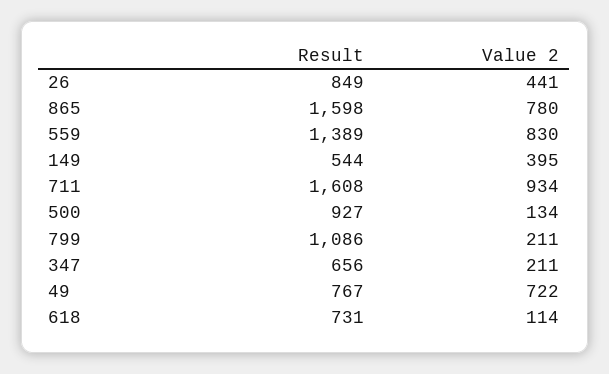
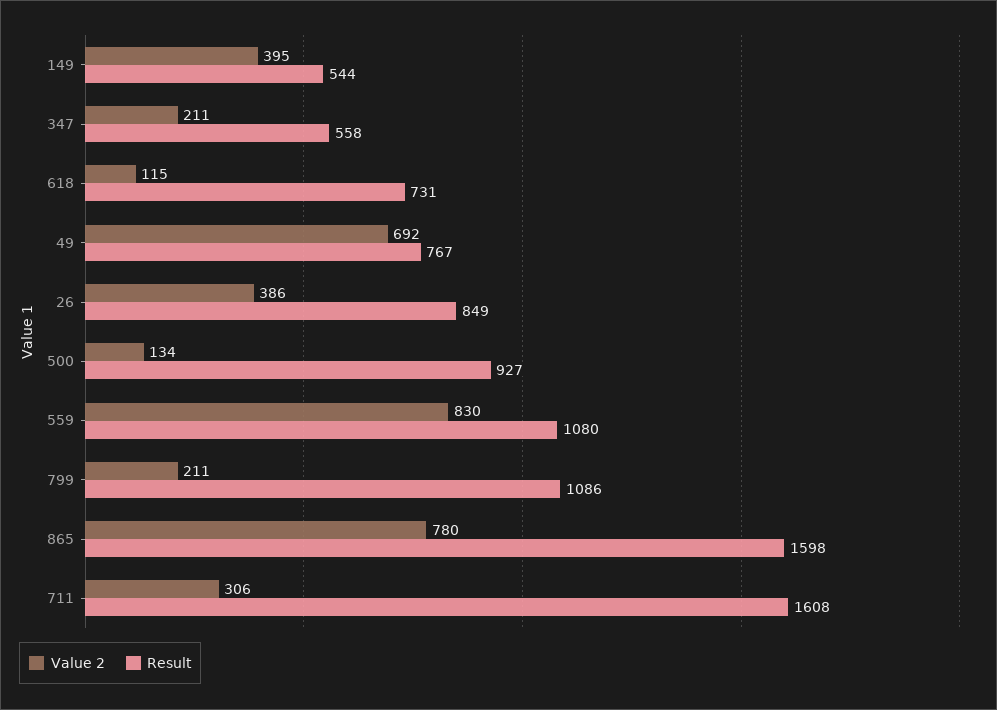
  {
    "Result": {
      "26": 849,
      "865": 1598,
-     "559": 1389,
+     "559": 1080,
      "149": 544,
      "711": 1608,
      "500": 927,
      "799": 1086,
-     "347": 656,
+     "347": 558,
      "49": 767,
      "618": 731
    },
    "Value 2": {
-     "26": 441,
+     "26": 386,
      "865": 780,
      "559": 830,
      "149": 395,
-     "711": 934,
+     "711": 306,
      "500": 134,
      "799": 211,
      "347": 211,
-     "49": 722,
+     "49": 692,
-     "618": 114
+     "618": 115
    }
  }

